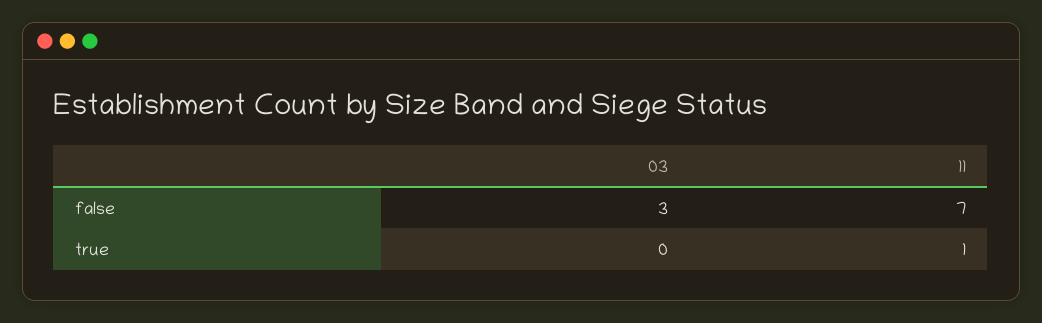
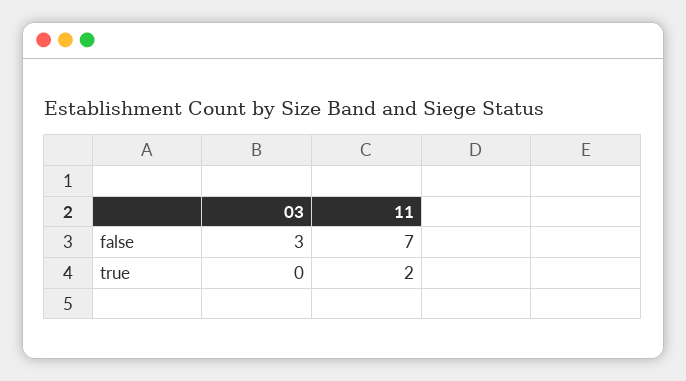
  {
    "03": {
      "false": 3,
      "true": 0
    },
    "11": {
      "false": 7,
-     "true": 1
+     "true": 2
    }
  }

